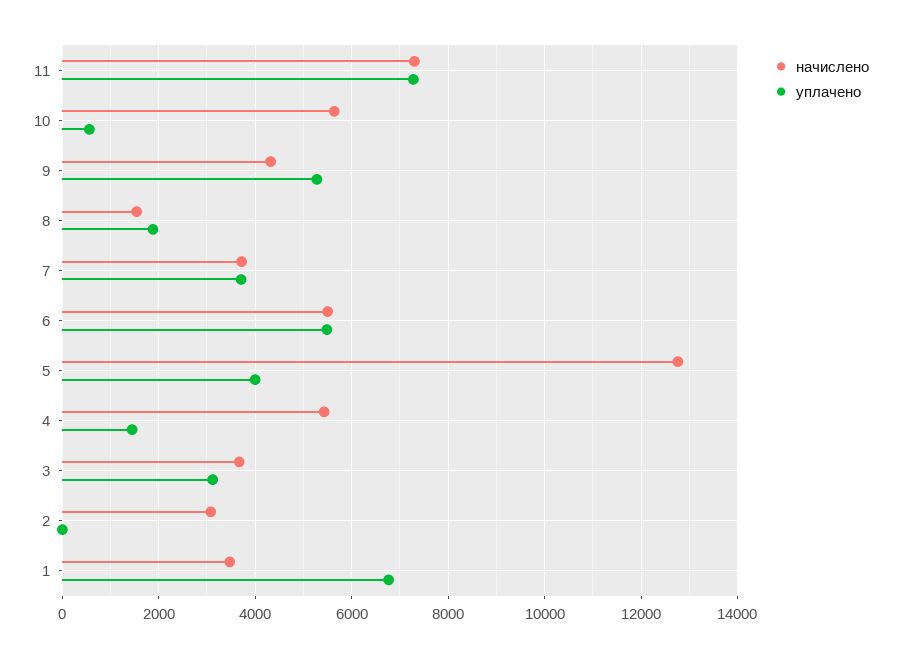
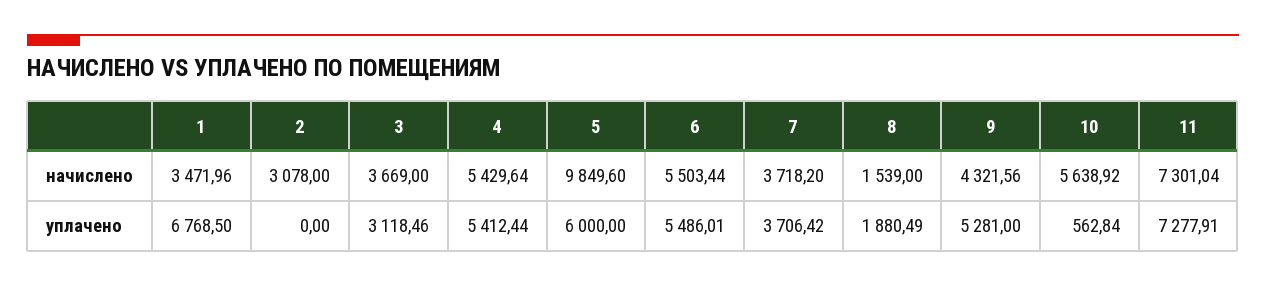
  {
    "начислено": {
      "11": 7301.04,
      "10": 5638.92,
      "9": 4321.56,
      "8": 1539,
      "7": 3718.2,
      "6": 5503.44,
-     "5": 12800,
+     "5": 9849.6,
      "4": 5429.64,
      "3": 3669,
      "2": 3078,
      "1": 3471.96
    },
    "уплачено": {
      "11": 7277.91,
      "10": 562.84,
      "9": 5281,
      "8": 1880.49,
      "7": 3706.42,
      "6": 5486.01,
-     "5": 4000,
+     "5": 6000,
-     "4": 1400,
+     "4": 5412.44,
      "3": 3118.46,
      "2": 0,
      "1": 6768.5
    }
  }

